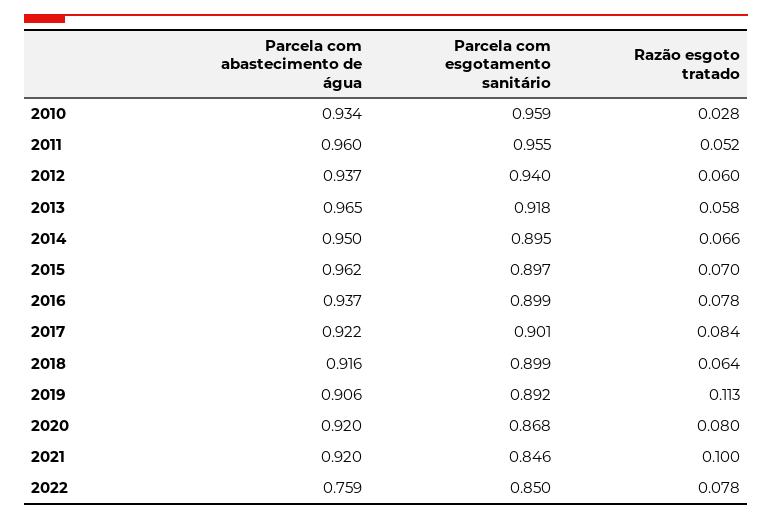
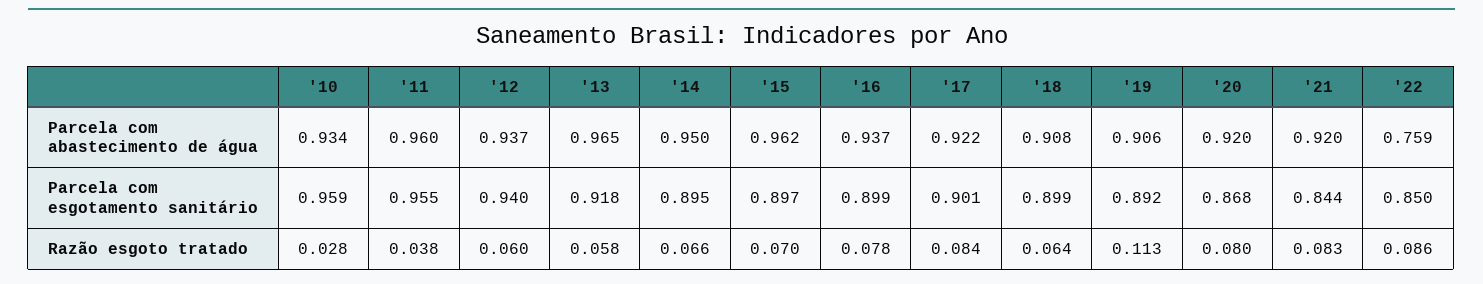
  {
    "Parcela com abastecimento de água": {
      "2010": 0.934,
      "2011": 0.96,
      "2012": 0.937,
      "2013": 0.965,
      "2014": 0.95,
      "2015": 0.962,
      "2016": 0.937,
      "2017": 0.922,
-     "2018": 0.916,
+     "2018": 0.908,
      "2019": 0.906,
      "2020": 0.92,
      "2021": 0.92,
      "2022": 0.759
    },
    "Parcela com esgotamento sanitário": {
      "2010": 0.959,
      "2011": 0.955,
      "2012": 0.94,
      "2013": 0.918,
      "2014": 0.895,
      "2015": 0.897,
      "2016": 0.899,
      "2017": 0.901,
      "2018": 0.899,
      "2019": 0.892,
      "2020": 0.868,
-     "2021": 0.846,
+     "2021": 0.844,
      "2022": 0.85
    },
    "Razão esgoto tratado": {
      "2010": 0.028,
-     "2011": 0.052,
+     "2011": 0.038,
      "2012": 0.06,
      "2013": 0.058,
      "2014": 0.066,
      "2015": 0.07,
      "2016": 0.078,
      "2017": 0.084,
      "2018": 0.064,
      "2019": 0.113,
      "2020": 0.08,
-     "2021": 0.1,
+     "2021": 0.083,
-     "2022": 0.078
+     "2022": 0.086
    }
  }

